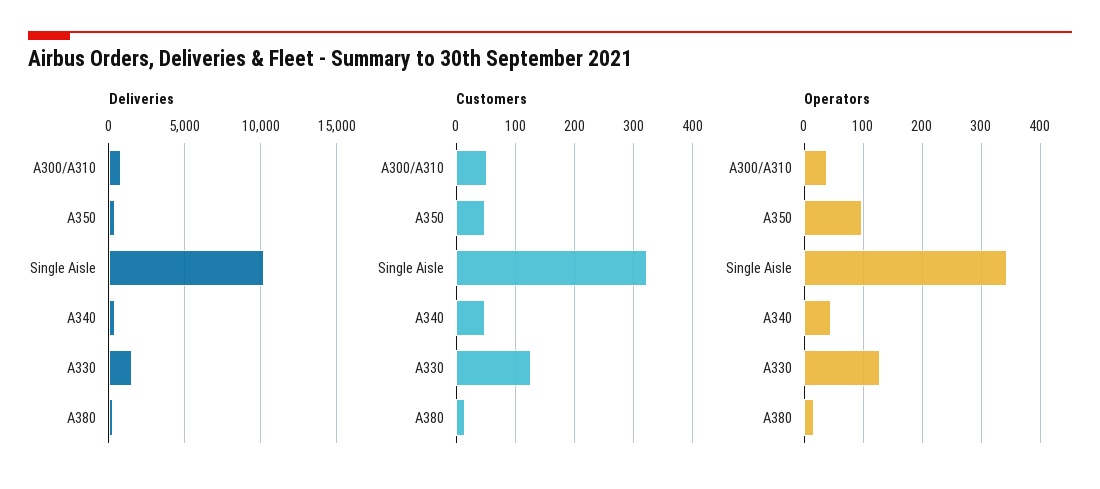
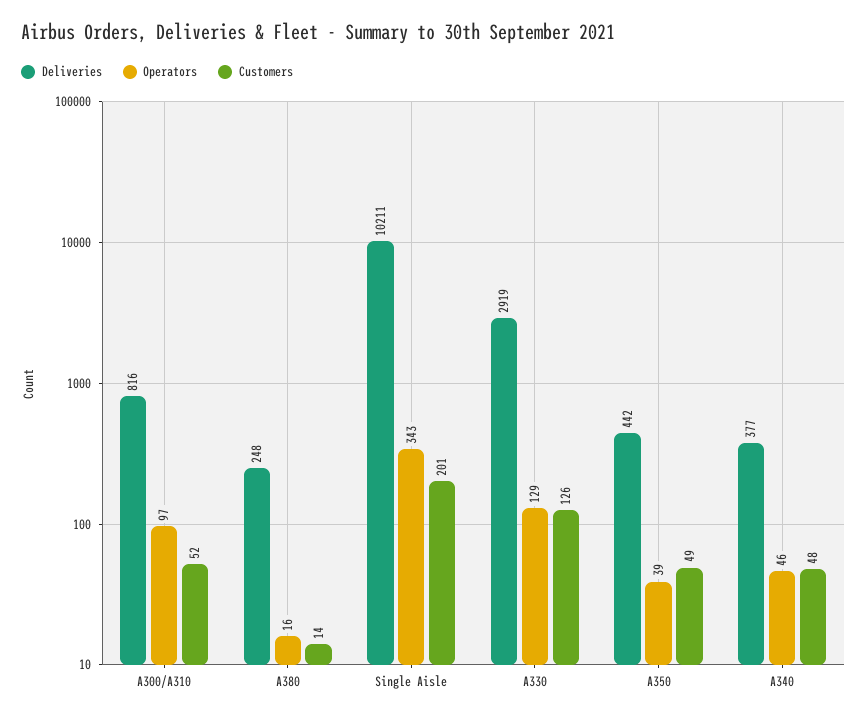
  {
    "Deliveries": {
      "A300/A310": 816,
      "A350": 442,
      "Single Aisle": 10211,
      "A340": 377,
-     "A330": 1500,
+     "A330": 2919,
      "A380": 248
    },
    "Customers": {
      "A300/A310": 52,
      "A350": 49,
-     "Single Aisle": 320,
+     "Single Aisle": 201,
      "A340": 48,
      "A330": 126,
      "A380": 14
    },
    "Operators": {
-     "A300/A310": 40,
+     "A300/A310": 97,
-     "A350": 100,
+     "A350": 39,
      "Single Aisle": 343,
      "A340": 46,
      "A330": 129,
      "A380": 16
    }
  }

